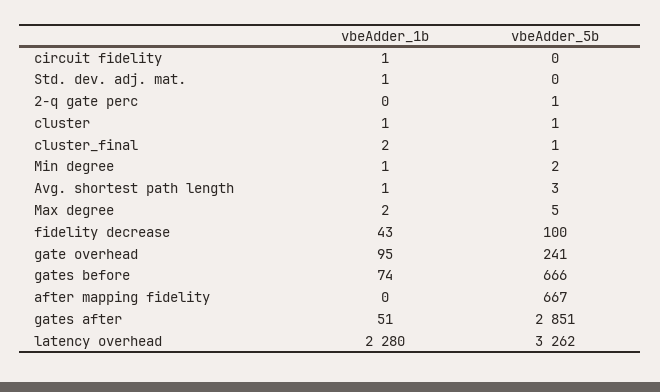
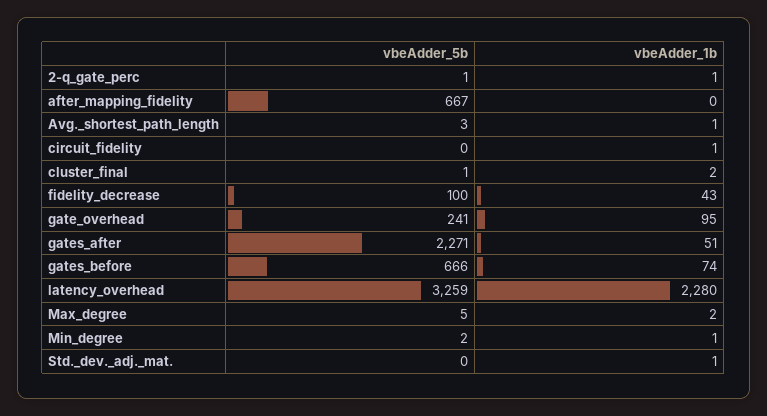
  {
    "vbeAdder_1b": {
      "circuit fidelity": 1,
      "Std. dev. adj. mat.": 1,
-     "2-q gate perc": 0,
+     "2-q gate perc": 1,
-     "cluster": 1,
      "cluster_final": 2,
      "Min degree": 1,
      "Avg. shortest path length": 1,
      "Max degree": 2,
      "fidelity decrease": 43,
      "gate overhead": 95,
      "gates before": 74,
      "after mapping fidelity": 0,
      "gates after": 51,
      "latency overhead": 2280
    },
    "vbeAdder_5b": {
      "circuit fidelity": 0,
      "Std. dev. adj. mat.": 0,
      "2-q gate perc": 1,
-     "cluster": 1,
      "cluster_final": 1,
      "Min degree": 2,
      "Avg. shortest path length": 3,
      "Max degree": 5,
      "fidelity decrease": 100,
      "gate overhead": 241,
      "gates before": 666,
      "after mapping fidelity": 667,
-     "gates after": 2851,
+     "gates after": 2271,
-     "latency overhead": 3262
+     "latency overhead": 3259
    }
  }

